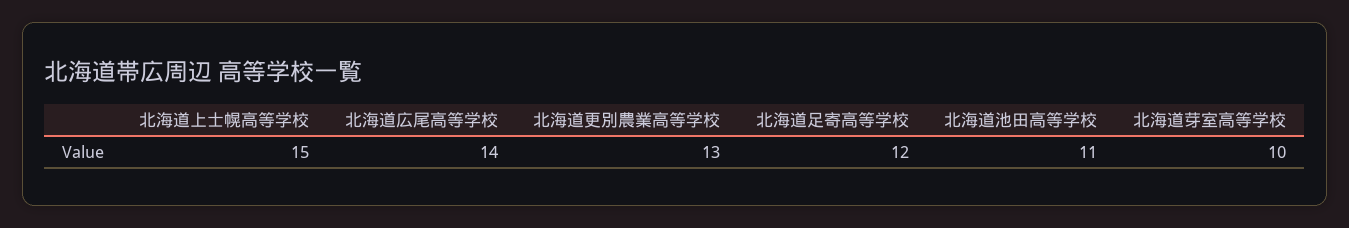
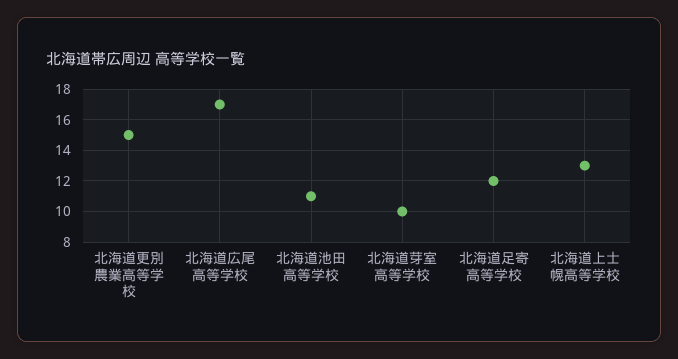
  {
-   "北海道上士幌高等学校": 15,
+   "北海道上士幌高等学校": 13,
-   "北海道広尾高等学校": 14,
+   "北海道広尾高等学校": 17,
-   "北海道更別農業高等学校": 13,
+   "北海道更別農業高等学校": 15,
    "北海道足寄高等学校": 12,
    "北海道池田高等学校": 11,
    "北海道芽室高等学校": 10
  }

